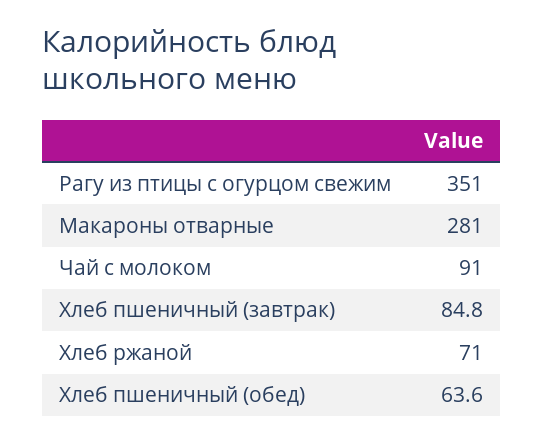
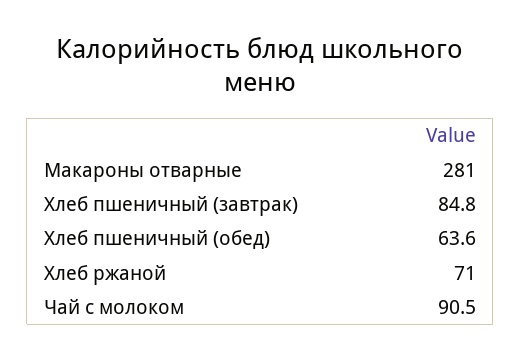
  {
-   "Рагу из птицы с огурцом свежим": 351,
    "Макароны отварные": 281,
-   "Чай с молоком": 91,
+   "Чай с молоком": 90.5,
    "Хлеб пшеничный (завтрак)": 84.8,
    "Хлеб ржаной": 71,
    "Хлеб пшеничный (обед)": 63.6
  }

